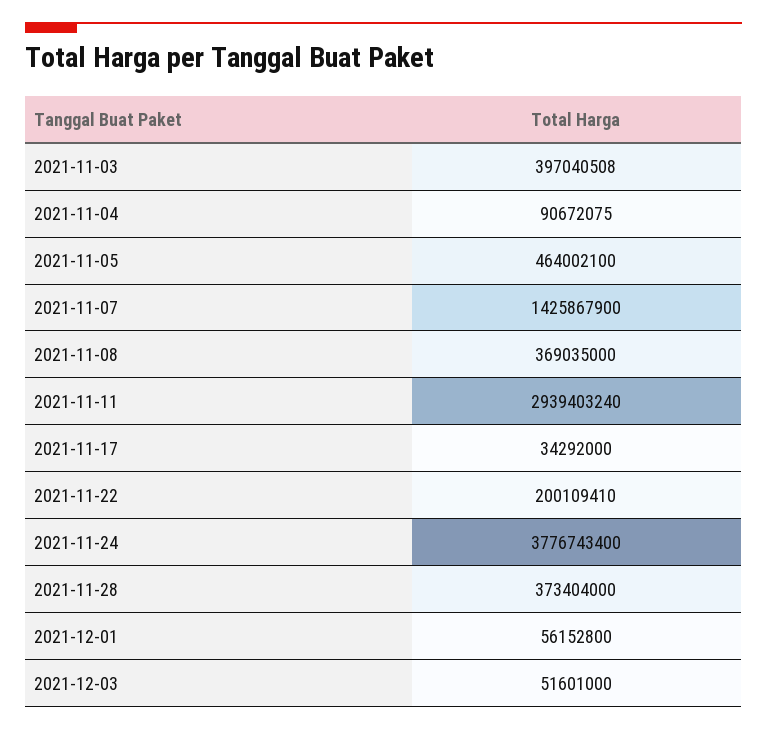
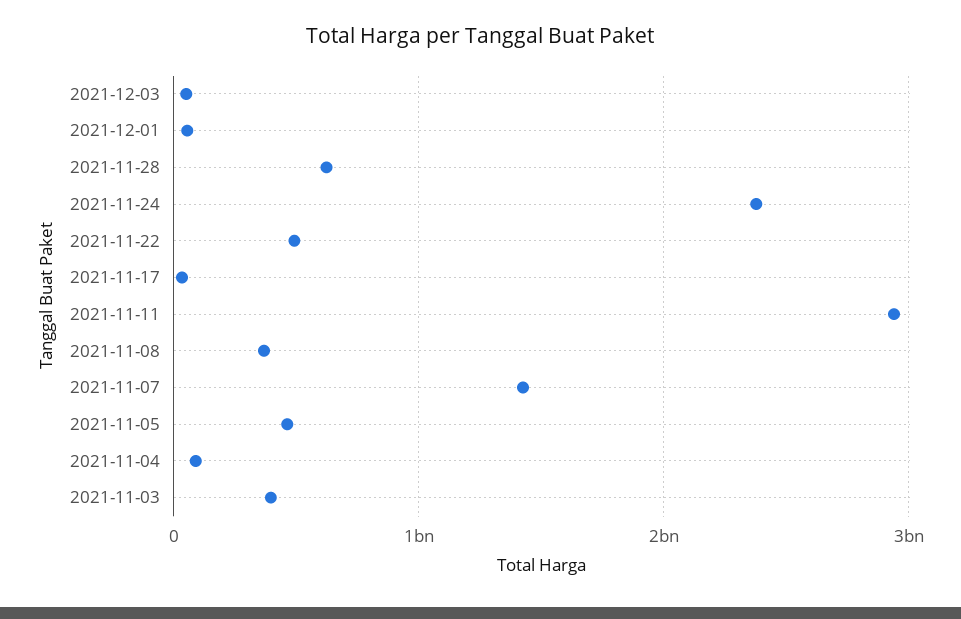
  {
    "2021-11-03": 397040508,
    "2021-11-04": 90672075,
    "2021-11-05": 464002100,
    "2021-11-07": 1425867900,
    "2021-11-08": 369035000,
    "2021-11-11": 2939403240,
    "2021-11-17": 34292000,
-   "2021-11-22": 200109410,
+   "2021-11-22": 500000000,
-   "2021-11-24": 3776743400,
+   "2021-11-24": 2400000000,
-   "2021-11-28": 373404000,
+   "2021-11-28": 600000000,
    "2021-12-01": 56152800,
    "2021-12-03": 51601000
  }

